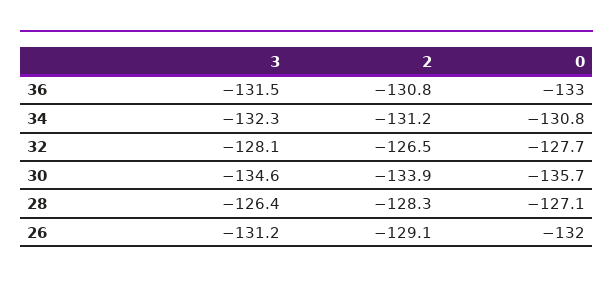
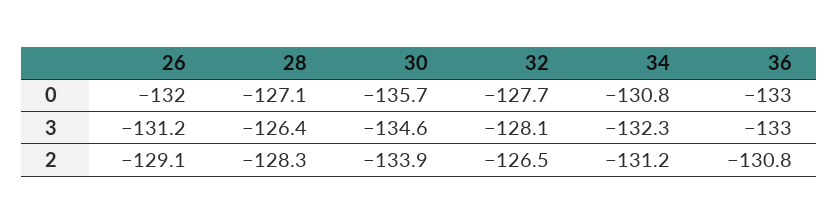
  {
    "3": {
-     "36": -131.5,
+     "36": -133,
      "34": -132.3,
      "32": -128.1,
      "30": -134.6,
      "28": -126.4,
      "26": -131.2
    },
    "2": {
      "36": -130.8,
      "34": -131.2,
      "32": -126.5,
      "30": -133.9,
      "28": -128.3,
      "26": -129.1
    },
    "0": {
      "36": -133,
      "34": -130.8,
      "32": -127.7,
      "30": -135.7,
      "28": -127.1,
      "26": -132
    }
  }

